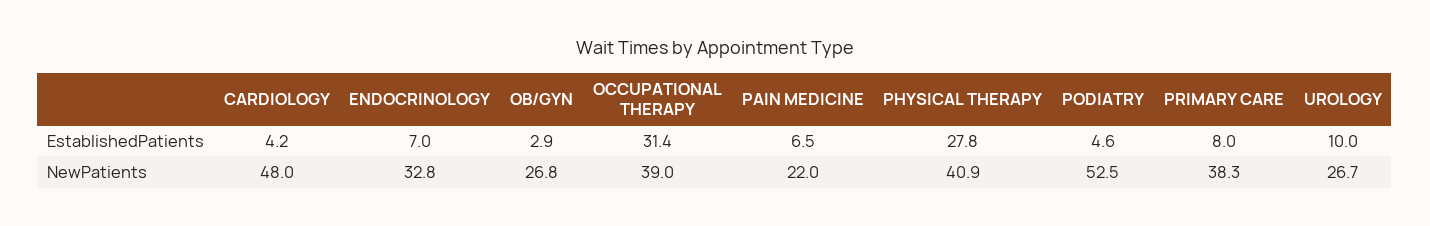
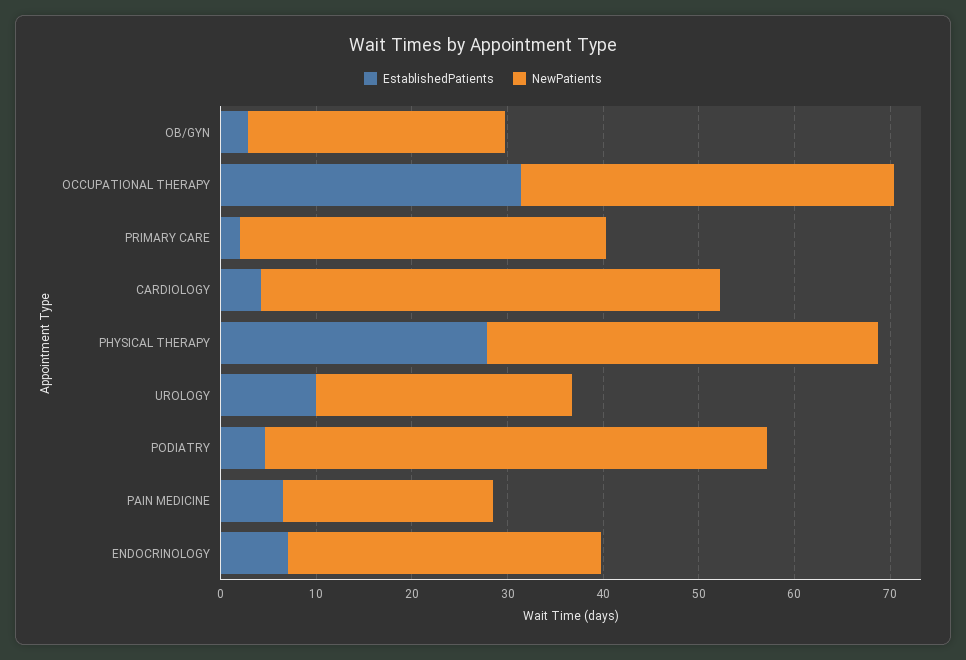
  {
    "EstablishedPatients": {
      "CARDIOLOGY": 4.2,
      "ENDOCRINOLOGY": 7,
      "OB/GYN": 2.9,
      "OCCUPATIONAL THERAPY": 31.4,
      "PAIN MEDICINE": 6.5,
      "PHYSICAL THERAPY": 27.8,
      "PODIATRY": 4.6,
-     "PRIMARY CARE": 8,
+     "PRIMARY CARE": 2,
      "UROLOGY": 10
    },
    "NewPatients": {
      "CARDIOLOGY": 48,
      "ENDOCRINOLOGY": 32.8,
      "OB/GYN": 26.8,
      "OCCUPATIONAL THERAPY": 39,
      "PAIN MEDICINE": 22,
      "PHYSICAL THERAPY": 40.9,
      "PODIATRY": 52.5,
      "PRIMARY CARE": 38.3,
      "UROLOGY": 26.7
    }
  }

